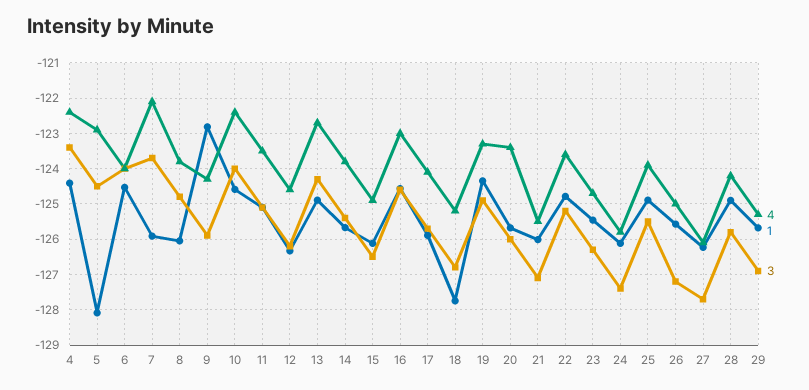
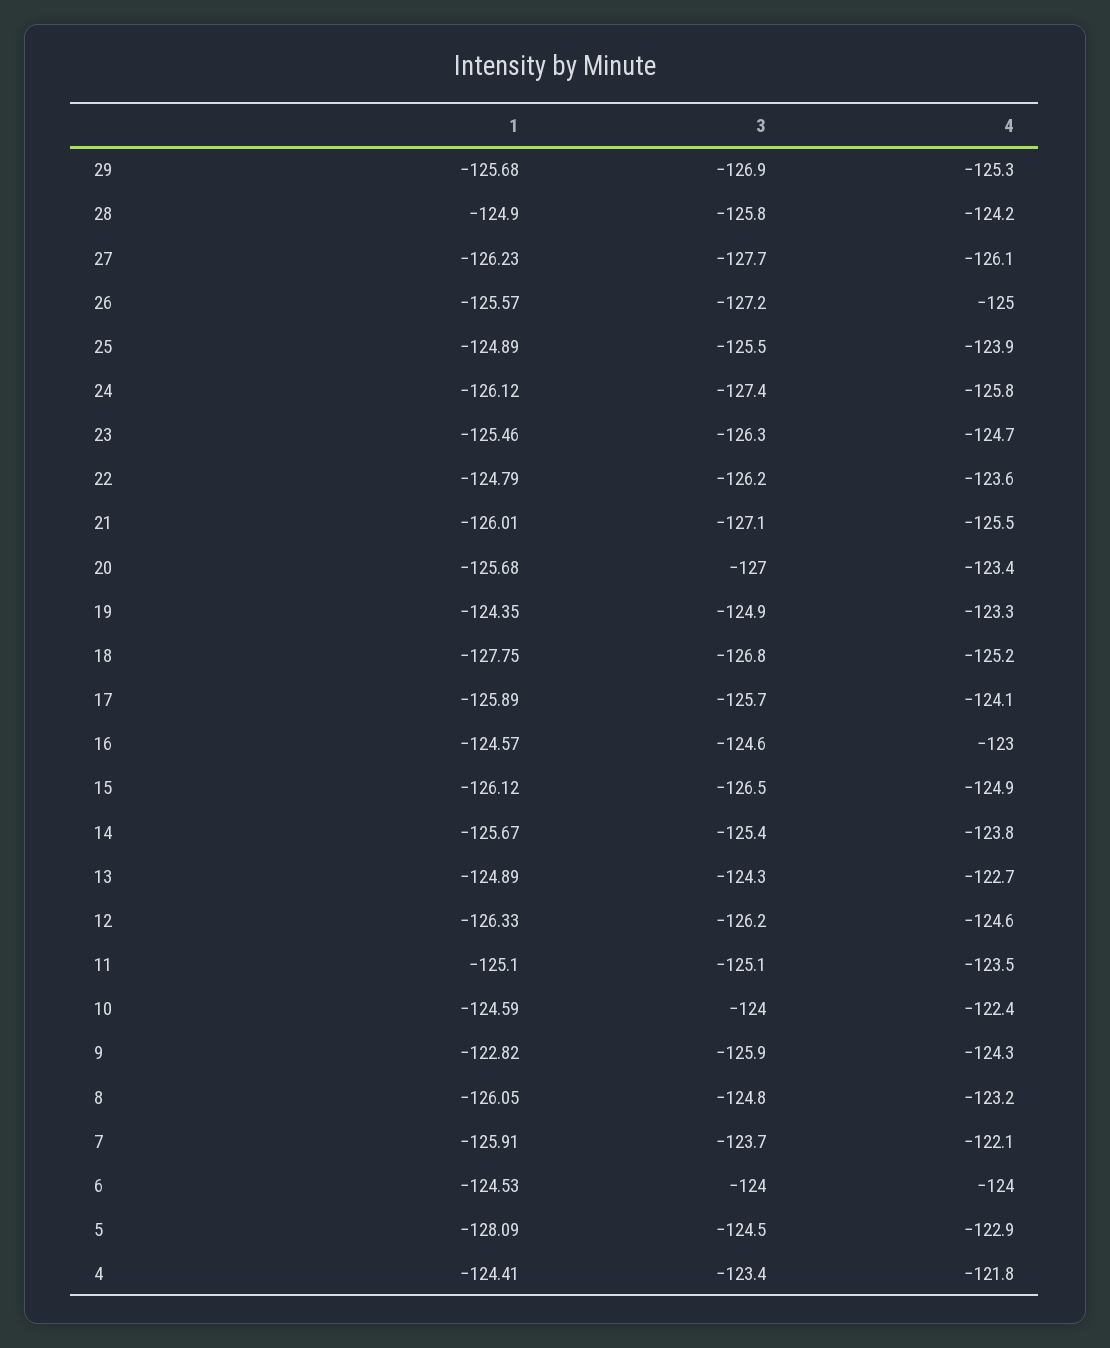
  {
    "4": {
-     "4": -122.4,
+     "4": -121.8,
      "5": -122.9,
      "6": -124,
      "7": -122.1,
-     "8": -123.8,
+     "8": -123.2,
      "9": -124.3,
      "10": -122.4,
      "11": -123.5,
      "12": -124.6,
      "13": -122.7,
      "14": -123.8,
      "15": -124.9,
      "16": -123,
      "17": -124.1,
      "18": -125.2,
      "19": -123.3,
      "20": -123.4,
      "21": -125.5,
      "22": -123.6,
      "23": -124.7,
      "24": -125.8,
      "25": -123.9,
      "26": -125,
      "27": -126.1,
      "28": -124.2,
      "29": -125.3
    },
    "1": {
      "4": -124.41,
      "5": -128.09,
      "6": -124.53,
      "7": -125.91,
      "8": -126.05,
      "9": -122.82,
      "10": -124.59,
      "11": -125.1,
      "12": -126.33,
      "13": -124.89,
      "14": -125.67,
      "15": -126.12,
      "16": -124.57,
      "17": -125.89,
      "18": -127.75,
      "19": -124.35,
      "20": -125.68,
      "21": -126.01,
      "22": -124.79,
      "23": -125.46,
      "24": -126.12,
      "25": -124.89,
      "26": -125.57,
      "27": -126.23,
      "28": -124.9,
      "29": -125.68
    },
    "3": {
      "4": -123.4,
      "5": -124.5,
      "6": -124,
      "7": -123.7,
      "8": -124.8,
      "9": -125.9,
      "10": -124,
      "11": -125.1,
      "12": -126.2,
      "13": -124.3,
      "14": -125.4,
      "15": -126.5,
      "16": -124.6,
      "17": -125.7,
      "18": -126.8,
      "19": -124.9,
-     "20": -126,
+     "20": -127,
      "21": -127.1,
-     "22": -125.2,
+     "22": -126.2,
      "23": -126.3,
      "24": -127.4,
      "25": -125.5,
      "26": -127.2,
      "27": -127.7,
      "28": -125.8,
      "29": -126.9
    }
  }

